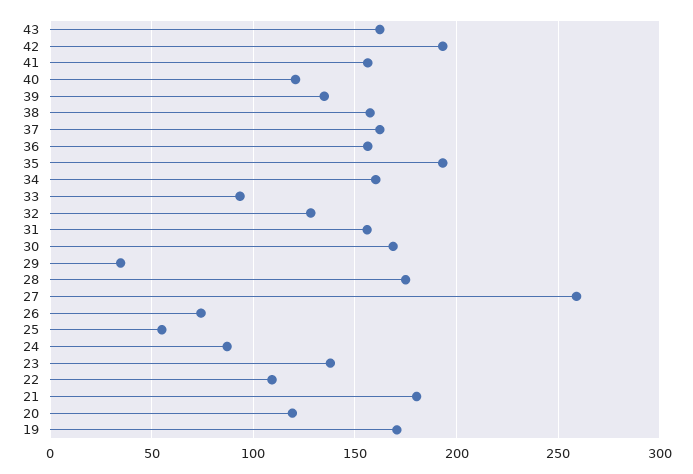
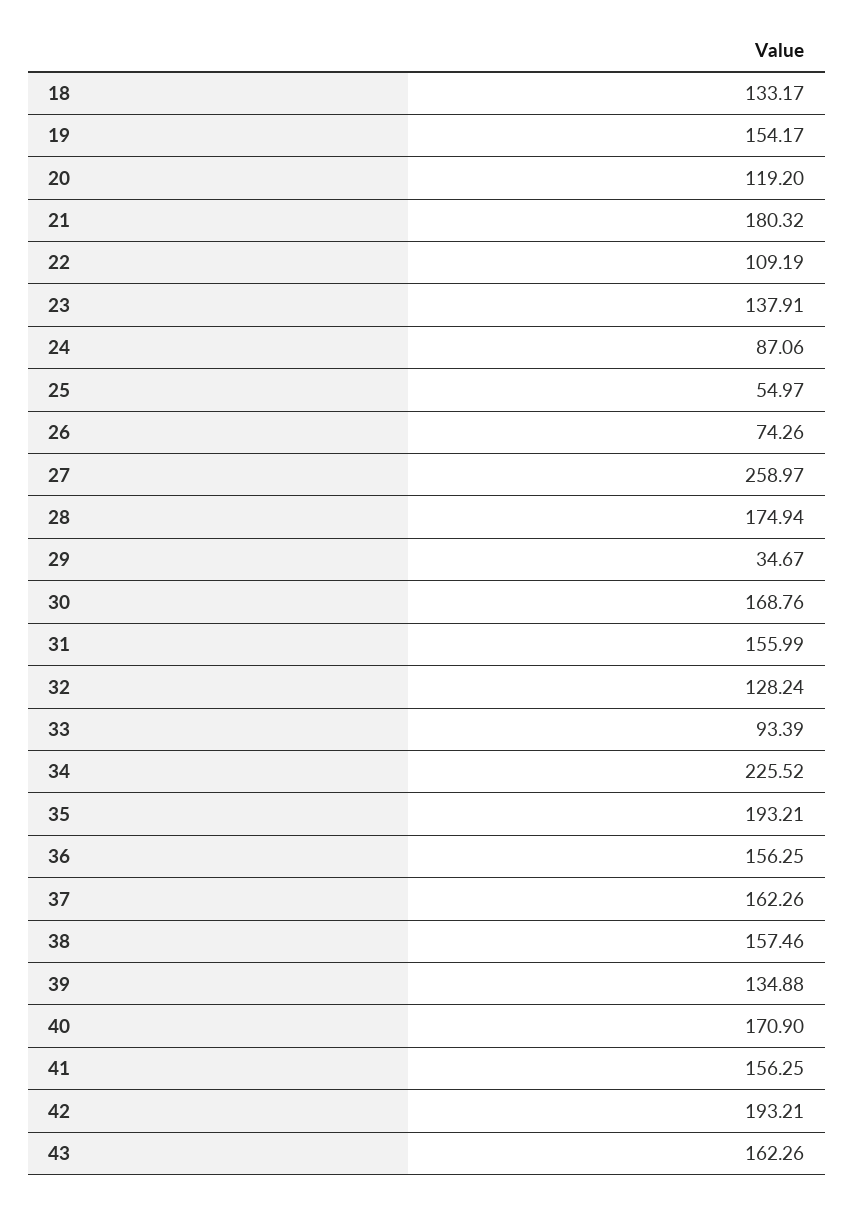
  {
    "43": 162.26,
    "42": 193.21,
    "41": 156.25,
-   "40": 120,
+   "40": 170.9,
    "39": 134.88,
    "38": 157.46,
    "37": 162.26,
    "36": 156.25,
    "35": 193.21,
-   "34": 160,
+   "34": 225.52,
    "33": 93.39,
    "32": 128.24,
    "31": 155.99,
    "30": 168.76,
    "29": 34.67,
    "28": 174.94,
    "27": 258.97,
    "26": 74.26,
    "25": 54.97,
    "24": 87.06,
    "23": 137.91,
    "22": 109.19,
    "21": 180.32,
    "20": 119.2,
-   "19": 170
+   "19": 154.17,
+   "18": 133.17
  }

